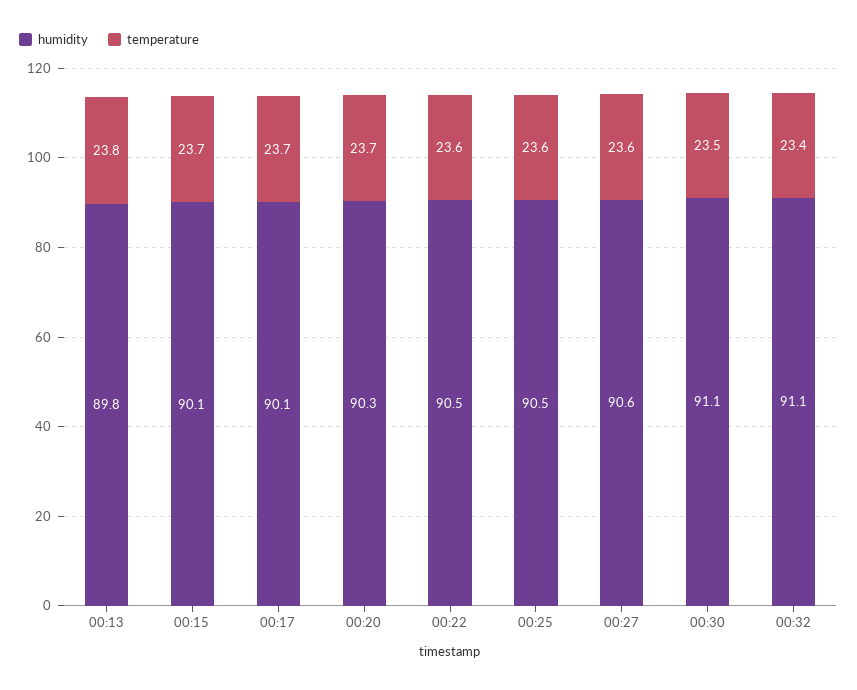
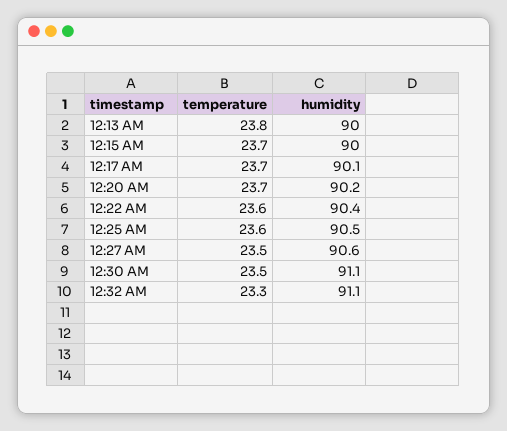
  {
    "humidity": {
-     "00:13": 89.8,
+     "00:13": 90,
-     "00:15": 90.1,
+     "00:15": 90,
      "00:17": 90.1,
-     "00:20": 90.3,
+     "00:20": 90.2,
-     "00:22": 90.5,
+     "00:22": 90.4,
      "00:25": 90.5,
      "00:27": 90.6,
      "00:30": 91.1,
      "00:32": 91.1
    },
    "temperature": {
      "00:13": 23.8,
      "00:15": 23.7,
      "00:17": 23.7,
      "00:20": 23.7,
      "00:22": 23.6,
      "00:25": 23.6,
-     "00:27": 23.6,
+     "00:27": 23.5,
      "00:30": 23.5,
-     "00:32": 23.4
+     "00:32": 23.3
    }
  }

